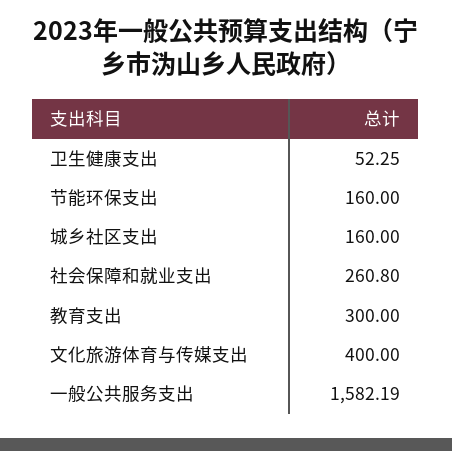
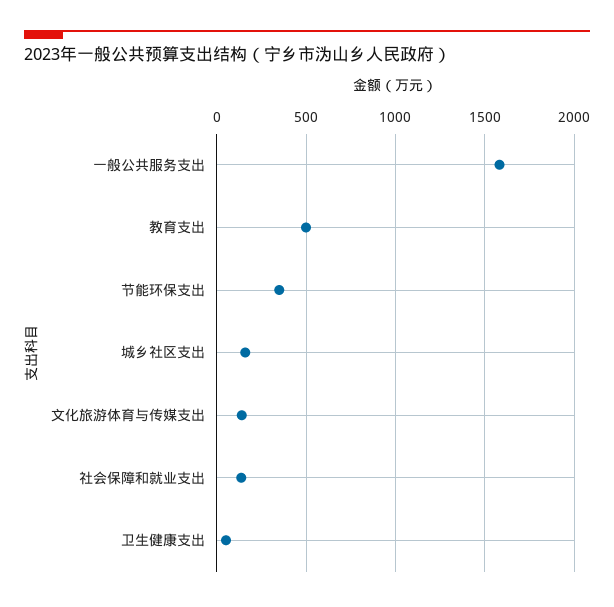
  {
    "卫生健康支出": 52.25,
-   "节能环保支出": 160,
+   "节能环保支出": 350,
    "城乡社区支出": 160,
-   "社会保障和就业支出": 260.8,
+   "社会保障和就业支出": 150,
-   "教育支出": 300,
+   "教育支出": 500,
-   "文化旅游体育与传媒支出": 400,
+   "文化旅游体育与传媒支出": 150,
    "一般公共服务支出": 1582.19
  }

